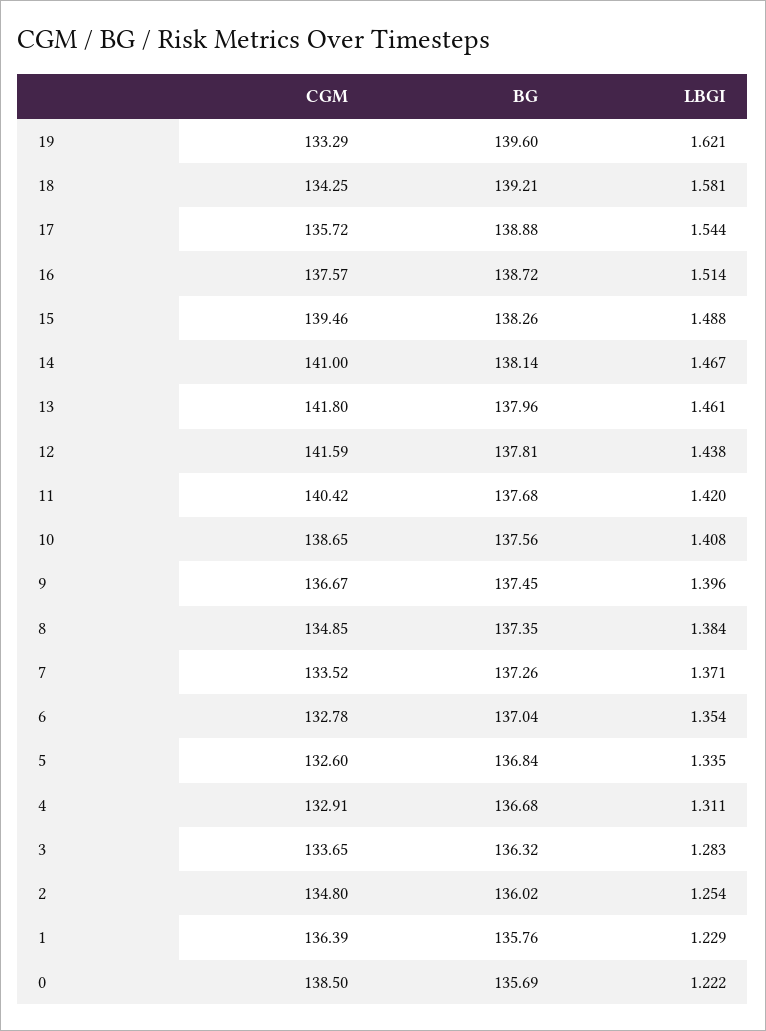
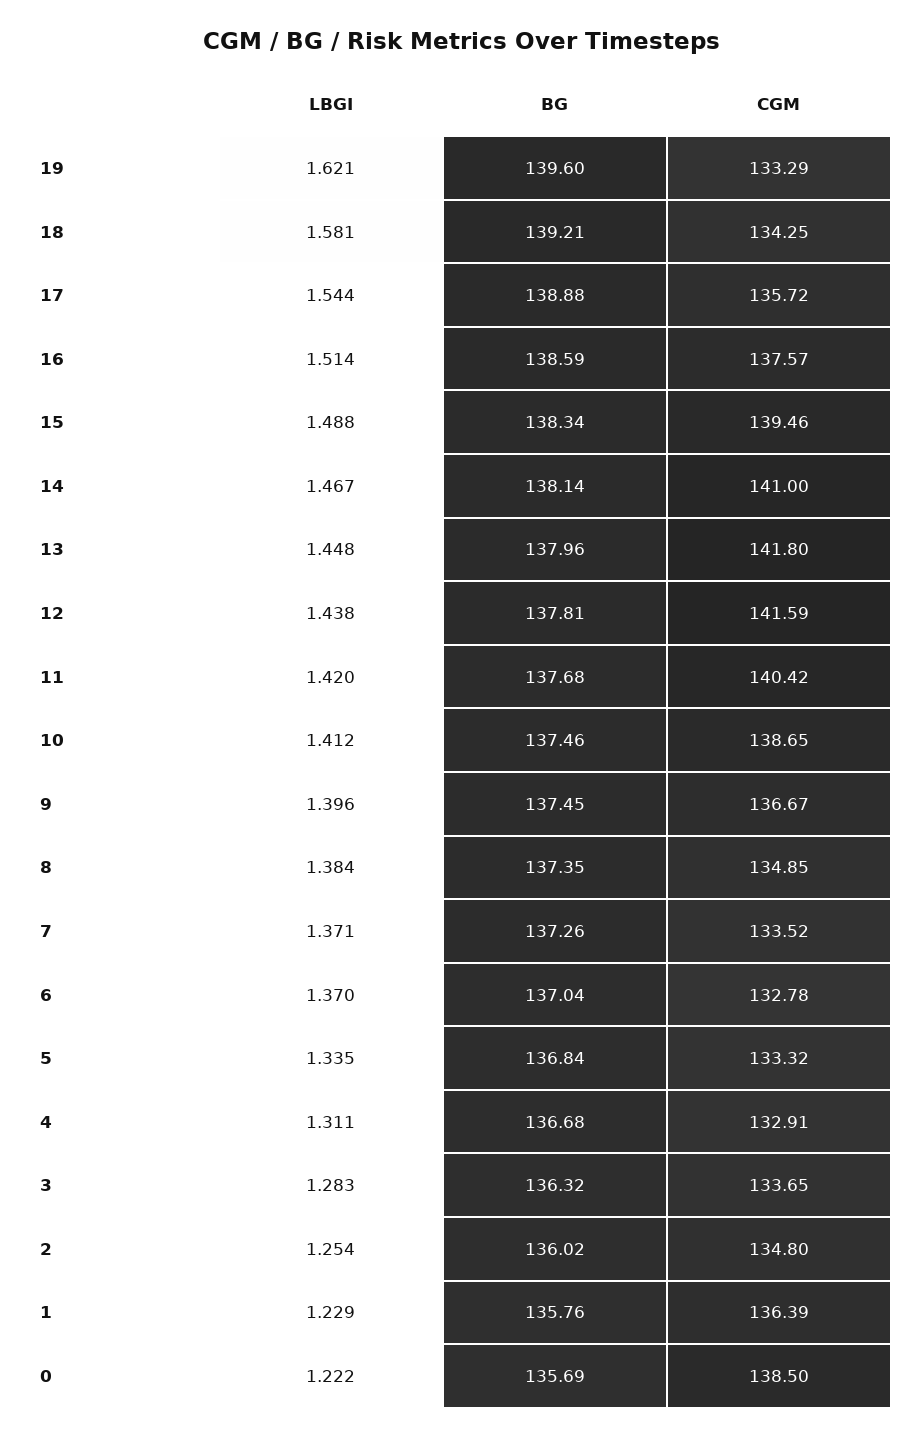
  {
    "CGM": {
      "19": 133.29,
      "18": 134.25,
      "17": 135.72,
      "16": 137.57,
      "15": 139.46,
      "14": 141,
      "13": 141.8,
      "12": 141.59,
      "11": 140.42,
      "10": 138.65,
      "9": 136.67,
      "8": 134.85,
      "7": 133.52,
      "6": 132.78,
-     "5": 132.6,
+     "5": 133.32,
      "4": 132.91,
      "3": 133.65,
      "2": 134.8,
      "1": 136.39,
      "0": 138.5
    },
    "BG": {
      "19": 139.6,
      "18": 139.21,
      "17": 138.88,
-     "16": 138.72,
+     "16": 138.59,
-     "15": 138.26,
+     "15": 138.34,
      "14": 138.14,
      "13": 137.96,
      "12": 137.81,
      "11": 137.68,
-     "10": 137.56,
+     "10": 137.46,
      "9": 137.45,
      "8": 137.35,
      "7": 137.26,
      "6": 137.04,
      "5": 136.84,
      "4": 136.68,
      "3": 136.32,
      "2": 136.02,
      "1": 135.76,
      "0": 135.69
    },
    "LBGI": {
      "19": 1.621,
      "18": 1.581,
      "17": 1.544,
      "16": 1.514,
      "15": 1.488,
      "14": 1.467,
-     "13": 1.461,
+     "13": 1.448,
      "12": 1.438,
      "11": 1.42,
-     "10": 1.408,
+     "10": 1.412,
      "9": 1.396,
      "8": 1.384,
      "7": 1.371,
-     "6": 1.354,
+     "6": 1.37,
      "5": 1.335,
      "4": 1.311,
      "3": 1.283,
      "2": 1.254,
      "1": 1.229,
      "0": 1.222
    }
  }

